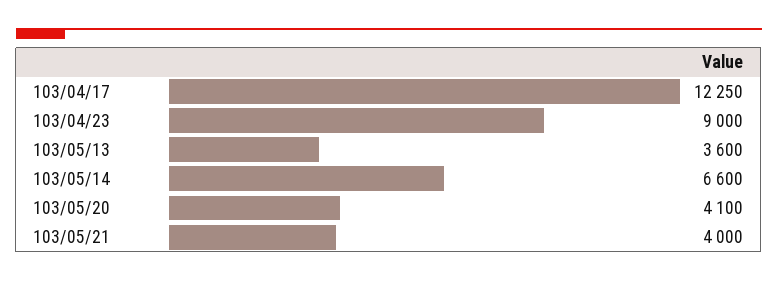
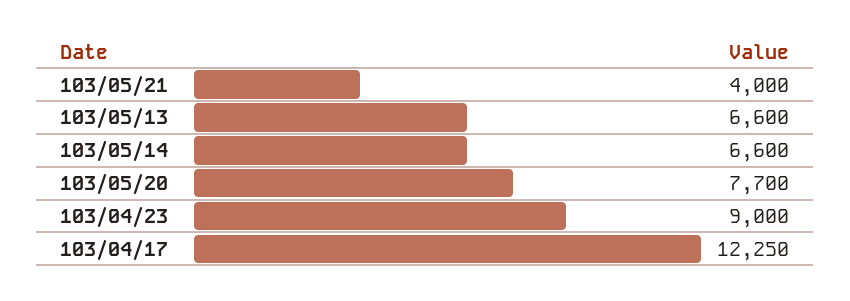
  {
    "103/04/17": 12250,
    "103/04/23": 9000,
-   "103/05/13": 3600,
+   "103/05/13": 6600,
    "103/05/14": 6600,
-   "103/05/20": 4100,
+   "103/05/20": 7700,
    "103/05/21": 4000
  }

